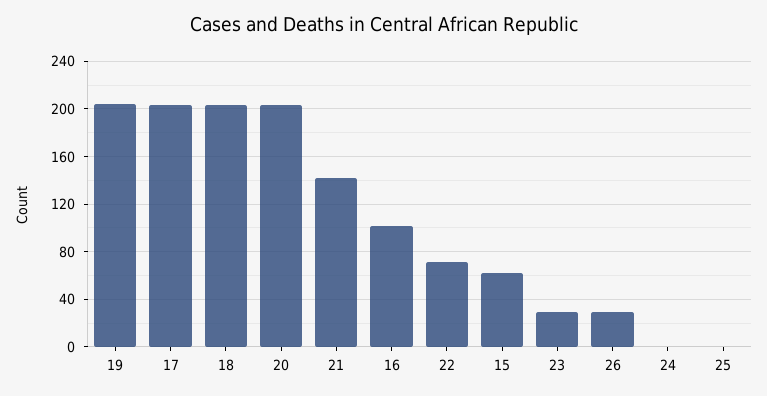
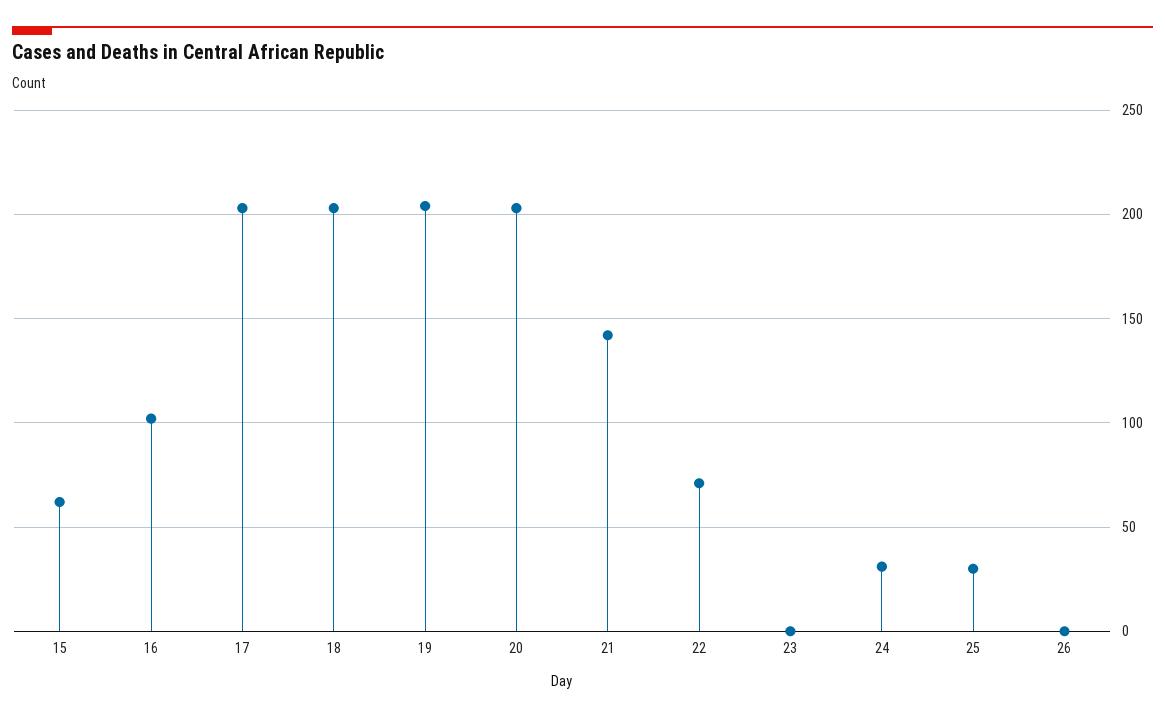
  {
    "19": 205,
    "17": 205,
    "18": 205,
    "20": 205,
    "21": 140,
    "16": 100,
    "22": 70,
    "15": 60,
-   "23": 30,
+   "23": 0,
-   "26": 30,
+   "26": 0,
-   "24": 0,
+   "24": 30,
-   "25": 0
+   "25": 30
  }

